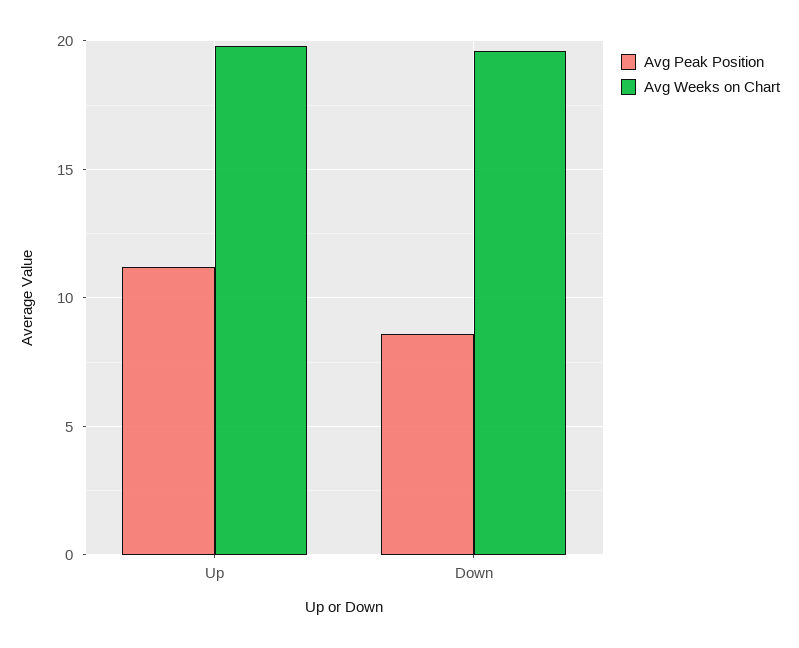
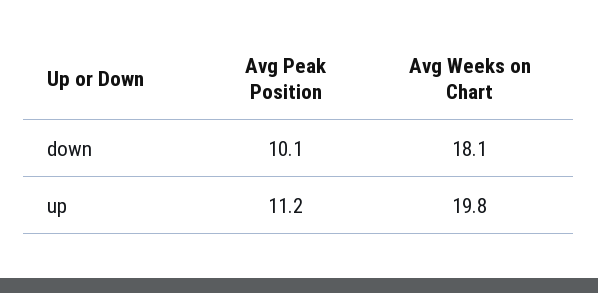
  {
    "Avg Peak Position": {
      "Up": 11.2,
-     "Down": 8.5
+     "Down": 10.1
    },
    "Avg Weeks on Chart": {
      "Up": 19.8,
-     "Down": 19.5
+     "Down": 18.1
    }
  }

